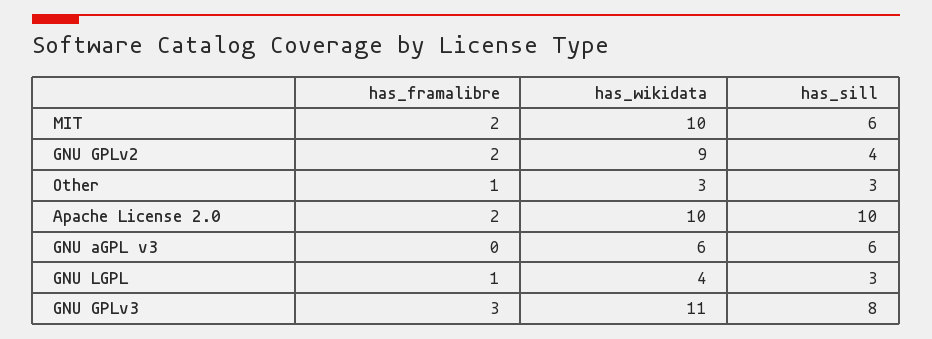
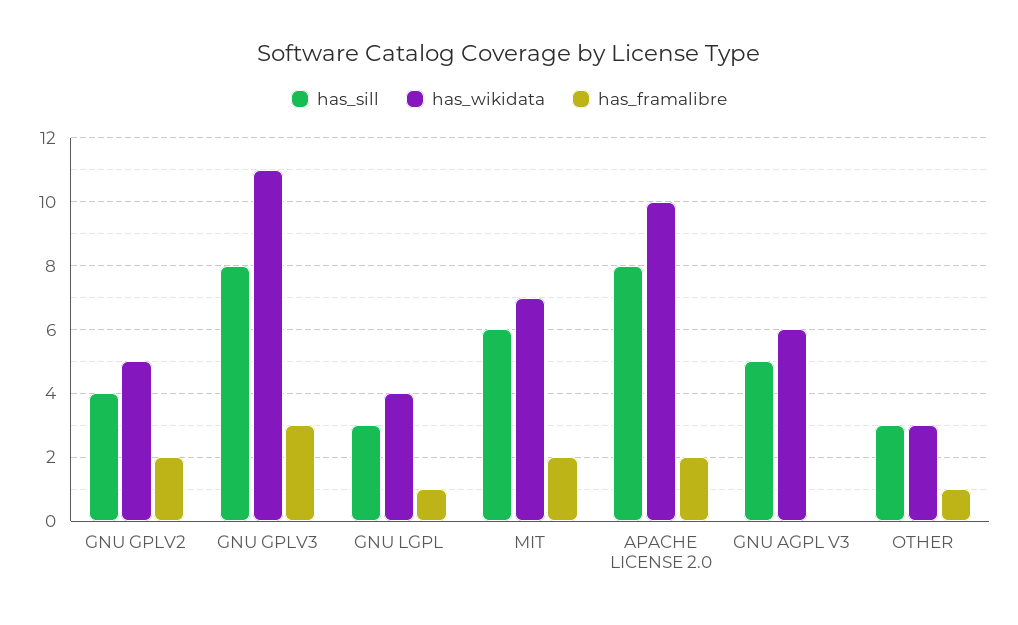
  {
    "has_framalibre": {
      "MIT": 2,
      "GNU GPLv2": 2,
      "Other": 1,
      "Apache License 2.0": 2,
      "GNU aGPL v3": 0,
      "GNU LGPL": 1,
      "GNU GPLv3": 3
    },
    "has_wikidata": {
-     "MIT": 10,
+     "MIT": 7,
-     "GNU GPLv2": 9,
+     "GNU GPLv2": 5,
      "Other": 3,
      "Apache License 2.0": 10,
      "GNU aGPL v3": 6,
      "GNU LGPL": 4,
      "GNU GPLv3": 11
    },
    "has_sill": {
      "MIT": 6,
      "GNU GPLv2": 4,
      "Other": 3,
-     "Apache License 2.0": 10,
+     "Apache License 2.0": 8,
-     "GNU aGPL v3": 6,
+     "GNU aGPL v3": 5,
      "GNU LGPL": 3,
      "GNU GPLv3": 8
    }
  }

